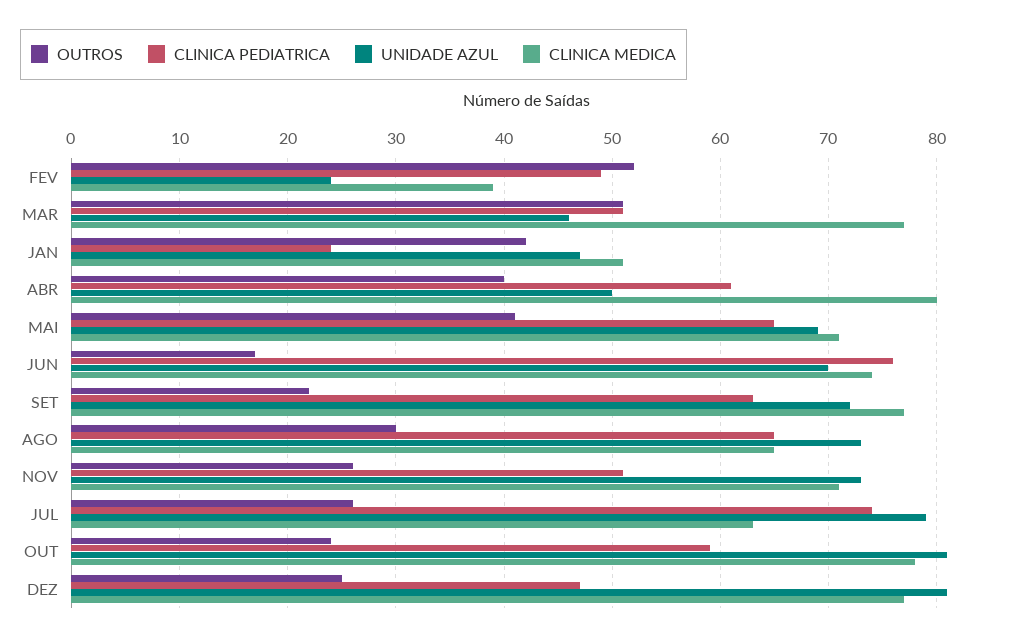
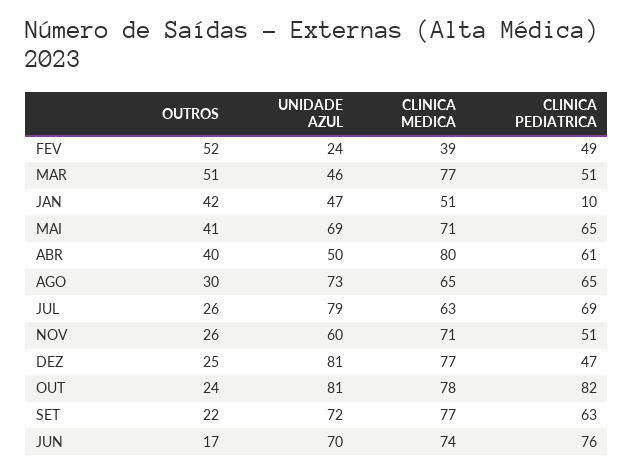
  {
    "OUTROS": {
      "FEV": 52,
      "MAR": 51,
      "JAN": 42,
      "ABR": 40,
      "MAI": 41,
      "JUN": 17,
      "SET": 22,
      "AGO": 30,
      "NOV": 26,
      "JUL": 26,
      "OUT": 24,
      "DEZ": 25
    },
    "CLINICA PEDIATRICA": {
      "FEV": 49,
      "MAR": 51,
-     "JAN": 24,
+     "JAN": 10,
      "ABR": 61,
      "MAI": 65,
      "JUN": 76,
      "SET": 63,
      "AGO": 65,
      "NOV": 51,
-     "JUL": 74,
+     "JUL": 69,
-     "OUT": 59,
+     "OUT": 82,
      "DEZ": 47
    },
    "UNIDADE AZUL": {
      "FEV": 24,
      "MAR": 46,
      "JAN": 47,
      "ABR": 50,
      "MAI": 69,
      "JUN": 70,
      "SET": 72,
      "AGO": 73,
-     "NOV": 73,
+     "NOV": 60,
      "JUL": 79,
      "OUT": 81,
      "DEZ": 81
    },
    "CLINICA MEDICA": {
      "FEV": 39,
      "MAR": 77,
      "JAN": 51,
      "ABR": 80,
      "MAI": 71,
      "JUN": 74,
      "SET": 77,
      "AGO": 65,
      "NOV": 71,
      "JUL": 63,
      "OUT": 78,
      "DEZ": 77
    }
  }

